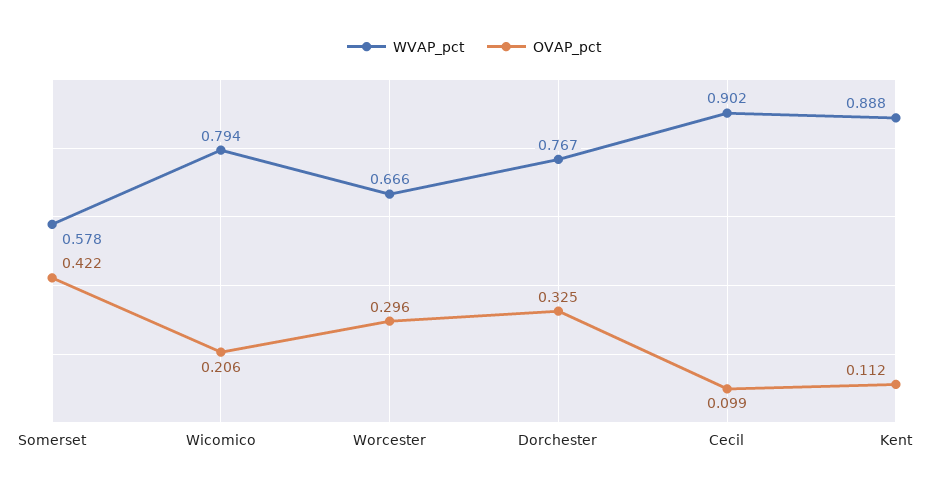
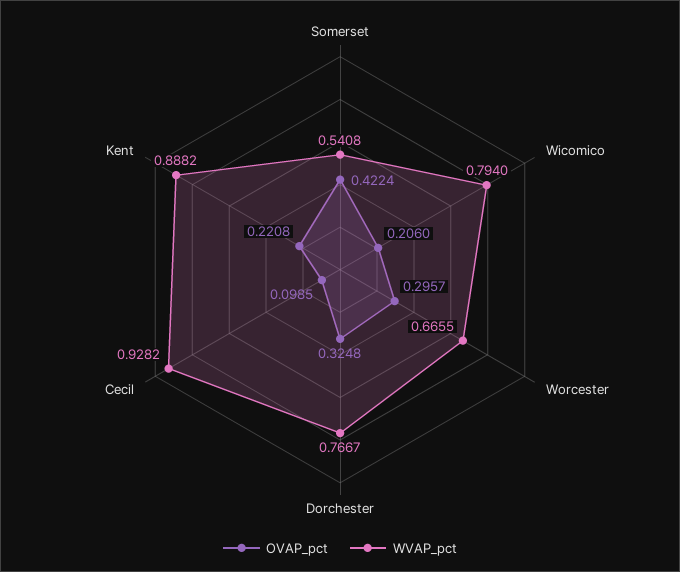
  {
    "WVAP_pct": {
-     "Somerset": 0.578,
+     "Somerset": 0.5408,
      "Wicomico": 0.794,
      "Worcester": 0.6655,
      "Dorchester": 0.7667,
-     "Cecil": 0.902,
+     "Cecil": 0.9282,
      "Kent": 0.8882
    },
    "OVAP_pct": {
      "Somerset": 0.4224,
      "Wicomico": 0.206,
      "Worcester": 0.2957,
      "Dorchester": 0.3248,
      "Cecil": 0.0985,
-     "Kent": 0.112
+     "Kent": 0.2208
    }
  }

